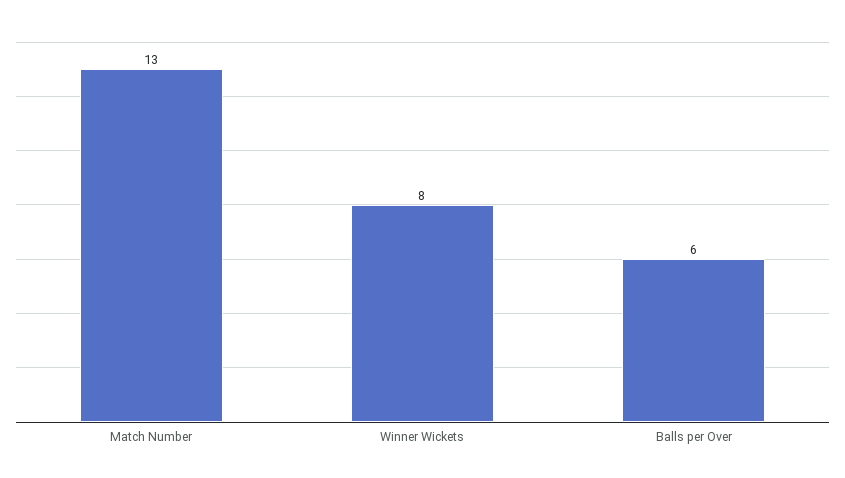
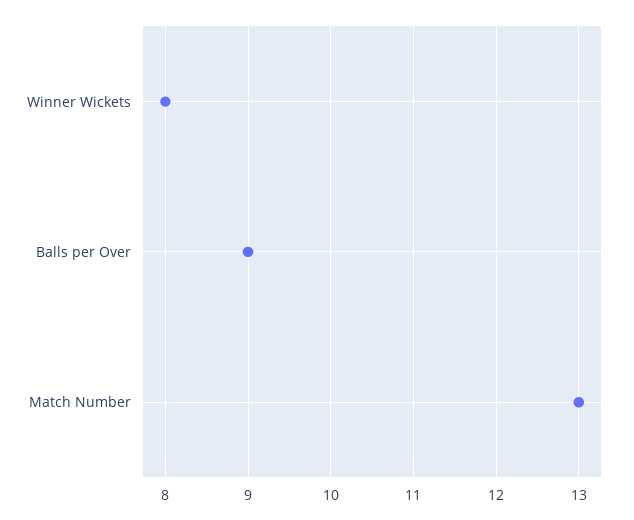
  {
    "Match Number": 13,
    "Winner Wickets": 8,
-   "Balls per Over": 6
+   "Balls per Over": 9
  }

